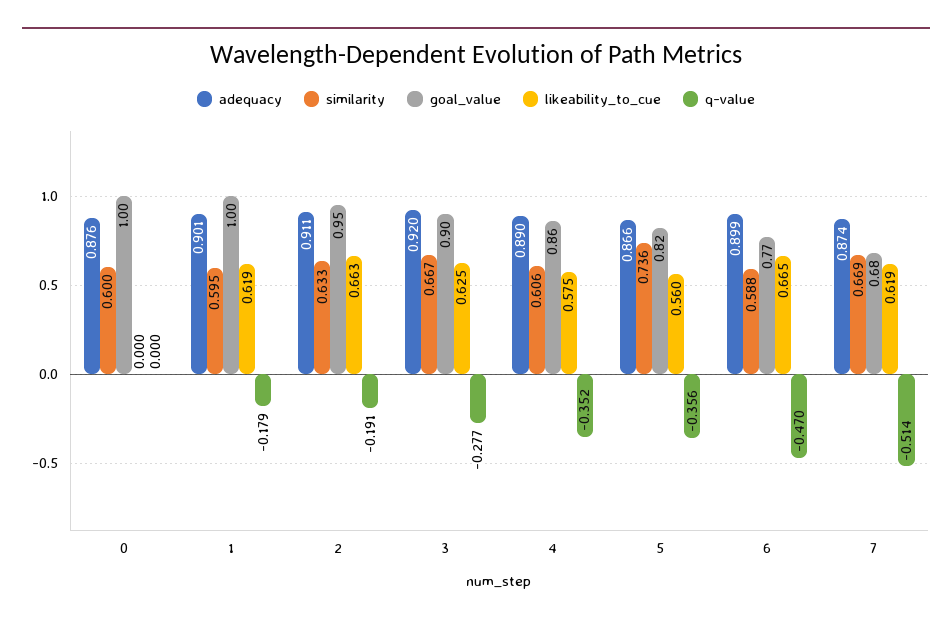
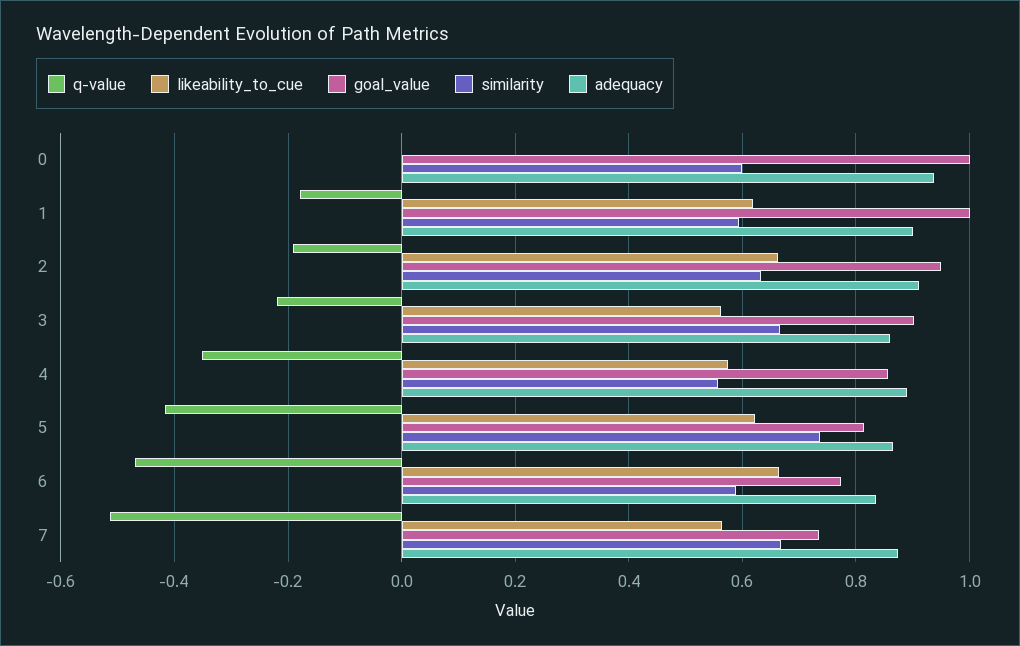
  {
    "adequacy": {
-     "0": 0.876,
+     "0": 0.94,
      "1": 0.901,
      "2": 0.911,
-     "3": 0.92,
+     "3": 0.86,
      "4": 0.89,
      "5": 0.866,
-     "6": 0.899,
+     "6": 0.84,
      "7": 0.874
    },
    "similarity": {
      "0": 0.6,
      "1": 0.595,
      "2": 0.633,
      "3": 0.667,
-     "4": 0.606,
+     "4": 0.56,
      "5": 0.736,
      "6": 0.588,
      "7": 0.669
    },
    "goal_value": {
      "0": 1,
      "1": 1,
      "2": 0.95,
      "3": 0.9,
      "4": 0.86,
      "5": 0.82,
      "6": 0.77,
-     "7": 0.68
+     "7": 0.74
    },
    "likeability_to_cue": {
      "0": 0,
      "1": 0.619,
      "2": 0.663,
-     "3": 0.625,
+     "3": 0.56,
      "4": 0.575,
-     "5": 0.56,
+     "5": 0.62,
      "6": 0.665,
-     "7": 0.619
+     "7": 0.56
    },
    "q-value": {
      "0": 0,
      "1": -0.179,
      "2": -0.191,
-     "3": -0.277,
+     "3": -0.22,
      "4": -0.352,
-     "5": -0.356,
+     "5": -0.42,
      "6": -0.47,
      "7": -0.514
    }
  }

